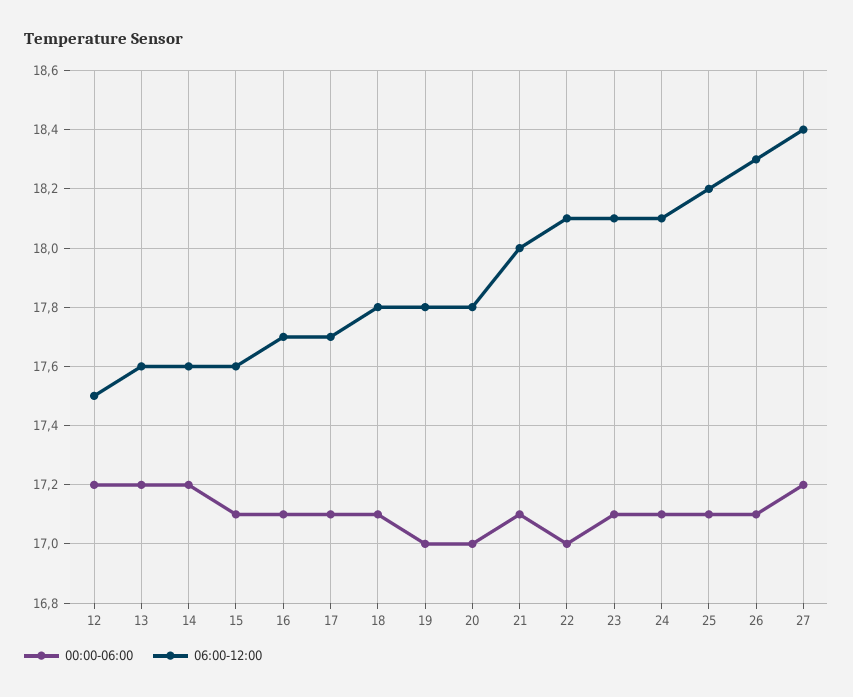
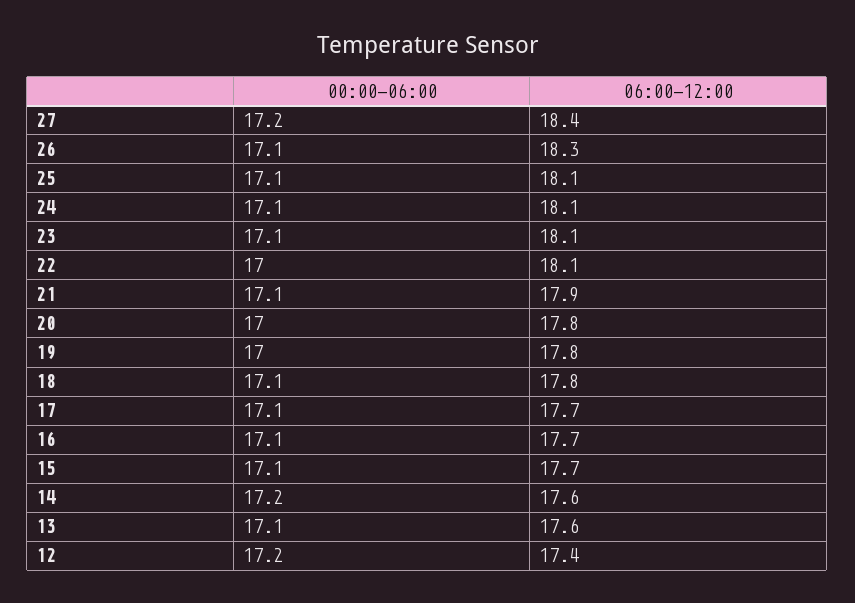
  {
    "00:00-06:00": {
      "12": 17.2,
-     "13": 17.2,
+     "13": 17.1,
      "14": 17.2,
      "15": 17.1,
      "16": 17.1,
      "17": 17.1,
      "18": 17.1,
      "19": 17,
      "20": 17,
      "21": 17.1,
      "22": 17,
      "23": 17.1,
      "24": 17.1,
      "25": 17.1,
      "26": 17.1,
      "27": 17.2
    },
    "06:00-12:00": {
-     "12": 17.5,
+     "12": 17.4,
      "13": 17.6,
      "14": 17.6,
-     "15": 17.6,
+     "15": 17.7,
      "16": 17.7,
      "17": 17.7,
      "18": 17.8,
      "19": 17.8,
      "20": 17.8,
-     "21": 18,
+     "21": 17.9,
      "22": 18.1,
      "23": 18.1,
      "24": 18.1,
-     "25": 18.2,
+     "25": 18.1,
      "26": 18.3,
      "27": 18.4
    }
  }

